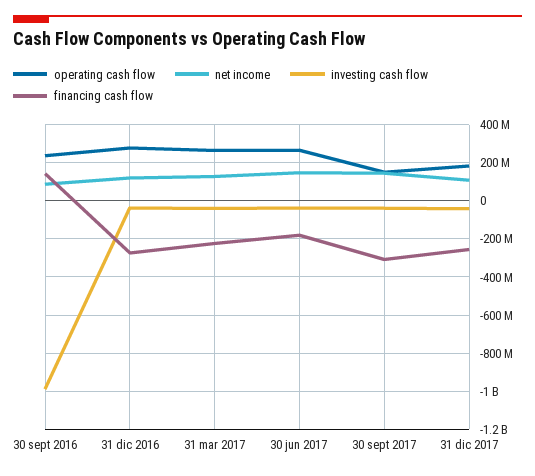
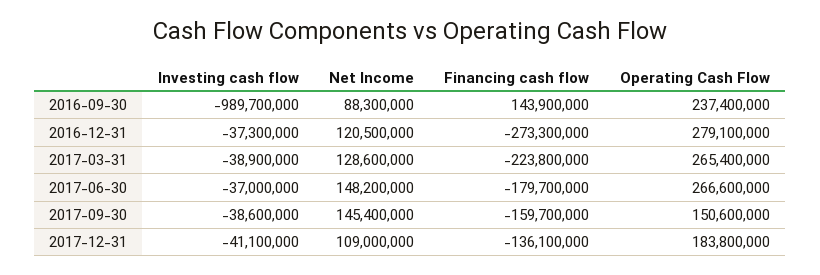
  {
    "operating cash flow": {
      "30 sept 2016": 237400000,
      "31 dic 2016": 279100000,
      "31 mar 2017": 265400000,
      "30 jun 2017": 266600000,
      "30 sept 2017": 150600000,
      "31 dic 2017": 183800000
    },
    "net income": {
      "30 sept 2016": 88300000,
      "31 dic 2016": 120500000,
      "31 mar 2017": 128600000,
      "30 jun 2017": 148200000,
      "30 sept 2017": 145400000,
      "31 dic 2017": 109000000
    },
    "investing cash flow": {
      "30 sept 2016": -989700000,
      "31 dic 2016": -37300000,
      "31 mar 2017": -38900000,
      "30 jun 2017": -37000000,
      "30 sept 2017": -38600000,
      "31 dic 2017": -41100000
    },
    "financing cash flow": {
      "30 sept 2016": 143900000,
      "31 dic 2016": -273300000,
      "31 mar 2017": -223800000,
      "30 jun 2017": -179700000,
-     "30 sept 2017": -300000000,
+     "30 sept 2017": -159700000,
-     "31 dic 2017": -250000000
+     "31 dic 2017": -136100000
    }
  }

